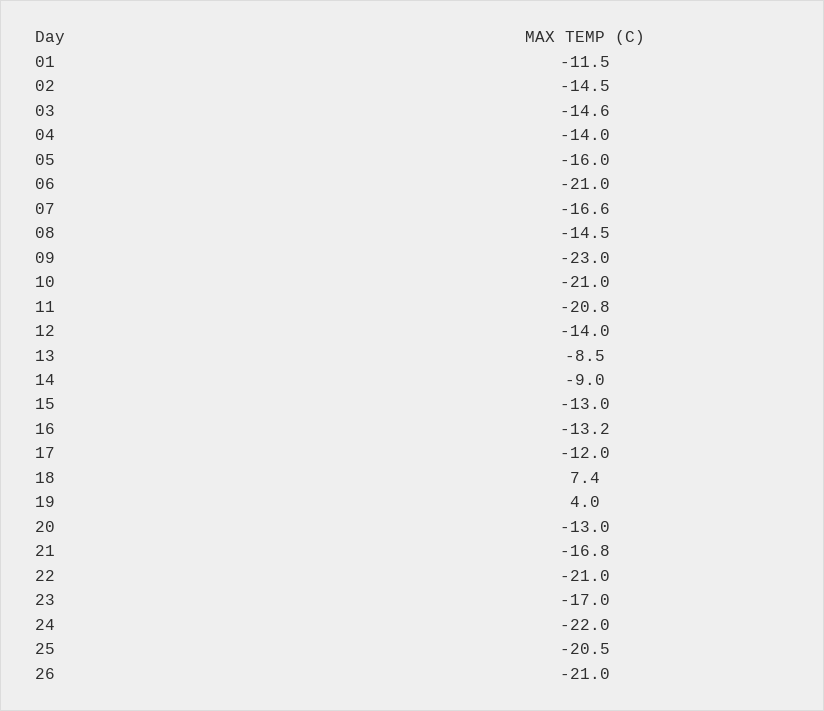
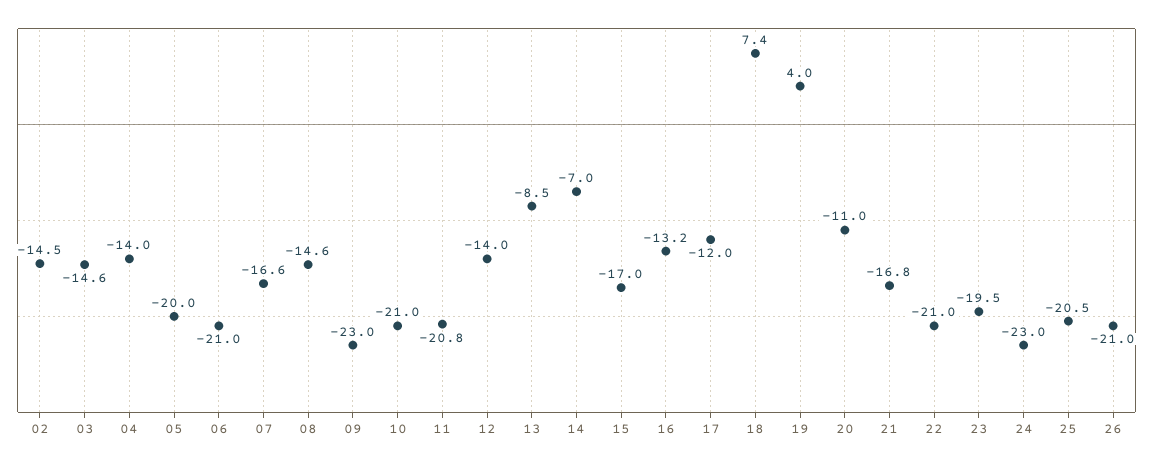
  {
-   "01": -11.5,
    "02": -14.5,
    "03": -14.6,
    "04": -14,
-   "05": -16,
+   "05": -20,
    "06": -21,
    "07": -16.6,
-   "08": -14.5,
+   "08": -14.6,
    "09": -23,
    "10": -21,
    "11": -20.8,
    "12": -14,
    "13": -8.5,
-   "14": -9,
+   "14": -7,
-   "15": -13,
+   "15": -17,
    "16": -13.2,
    "17": -12,
    "18": 7.4,
    "19": 4,
-   "20": -13,
+   "20": -11,
    "21": -16.8,
    "22": -21,
-   "23": -17,
+   "23": -19.5,
-   "24": -22,
+   "24": -23,
    "25": -20.5,
    "26": -21
  }

